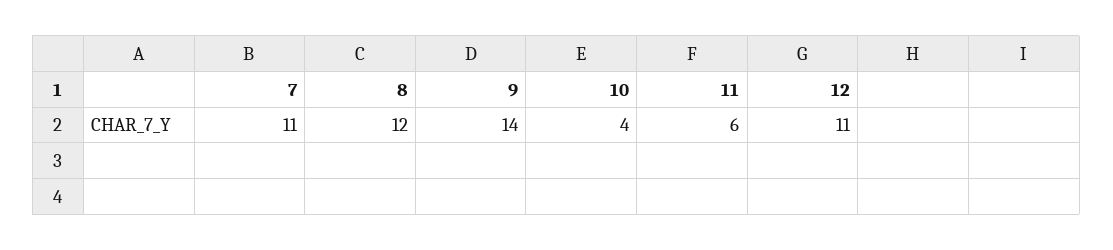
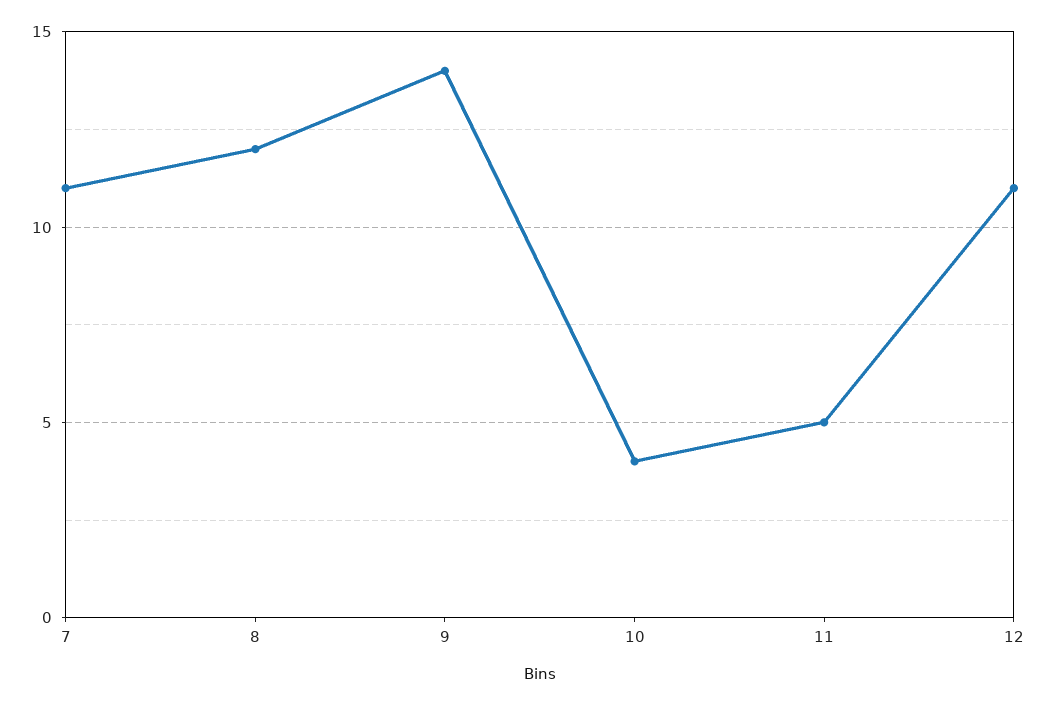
  {
    "7": 11,
    "8": 12,
    "9": 14,
    "10": 4,
-   "11": 6,
+   "11": 5,
    "12": 11
  }

